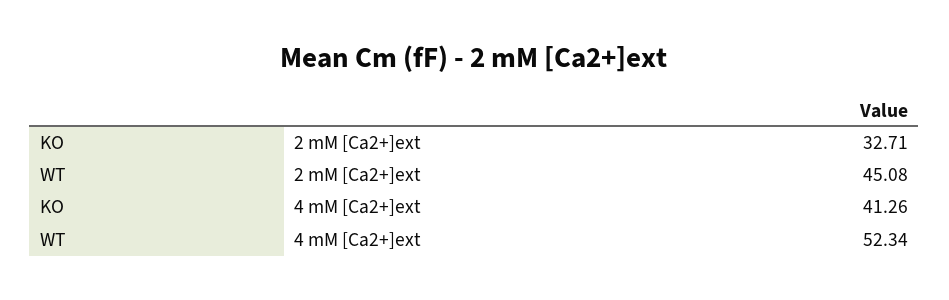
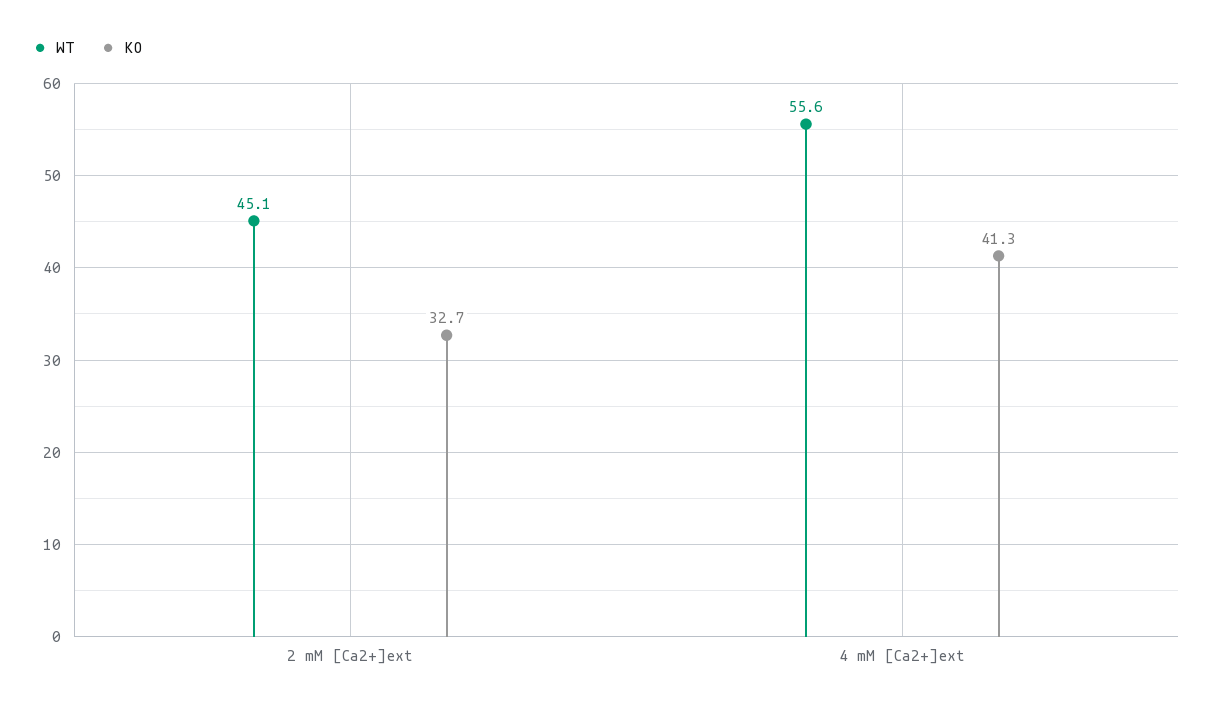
  {
    "KO": {
      "2 mM [Ca2+]ext": 32.71,
      "4 mM [Ca2+]ext": 41.26
    },
    "WT": {
      "2 mM [Ca2+]ext": 45.08,
-     "4 mM [Ca2+]ext": 52.34
+     "4 mM [Ca2+]ext": 55.6
    }
  }

